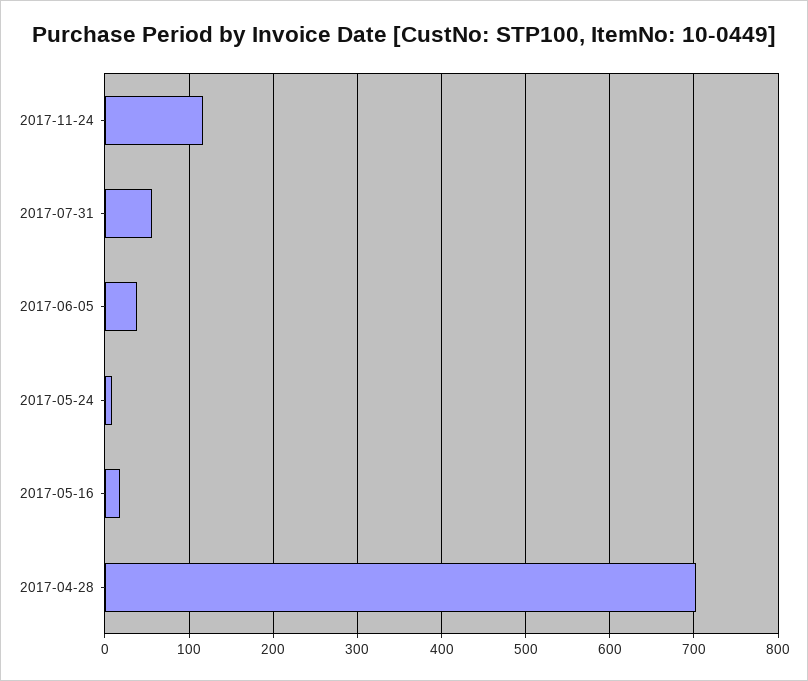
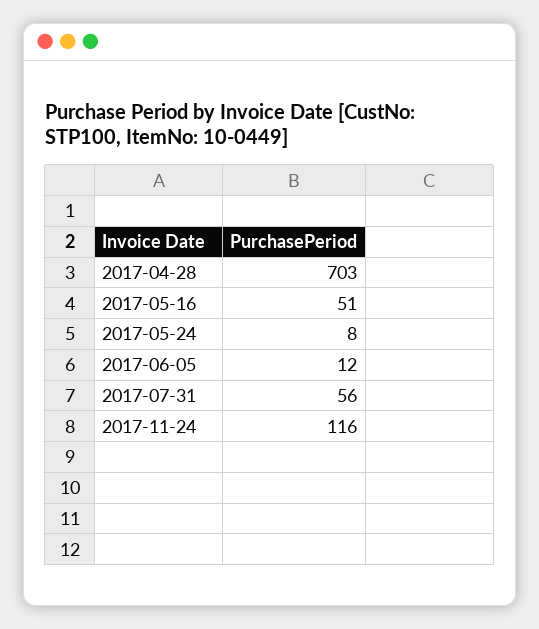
  {
    "2017-11-24": 116,
    "2017-07-31": 56,
-   "2017-06-05": 40,
+   "2017-06-05": 12,
    "2017-05-24": 8,
-   "2017-05-16": 20,
+   "2017-05-16": 51,
    "2017-04-28": 703
  }

